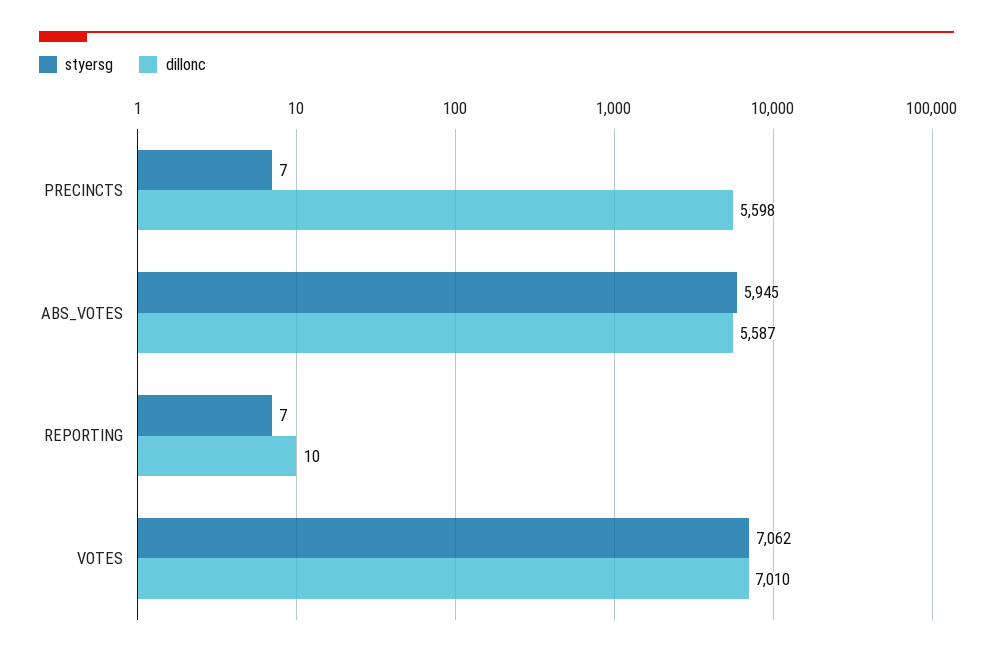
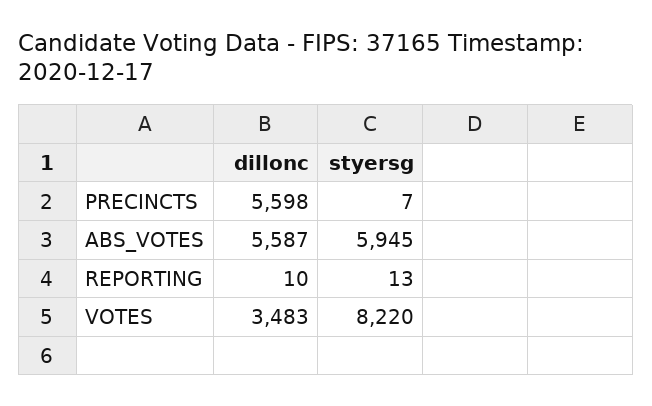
  {
    "styersg": {
      "PRECINCTS": 7,
      "ABS_VOTES": 5945,
-     "REPORTING": 7,
+     "REPORTING": 13,
-     "VOTES": 7062
+     "VOTES": 8220
    },
    "dillonc": {
      "PRECINCTS": 5598,
      "ABS_VOTES": 5587,
      "REPORTING": 10,
-     "VOTES": 7010
+     "VOTES": 3483
    }
  }

